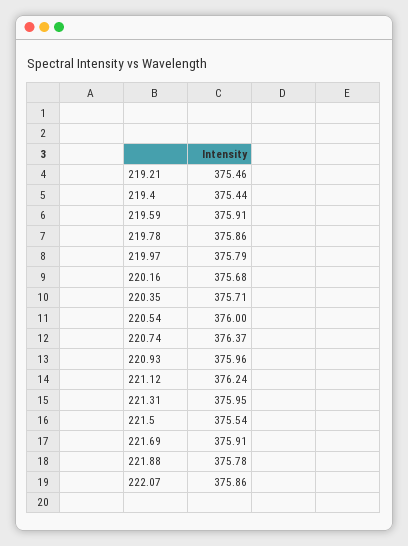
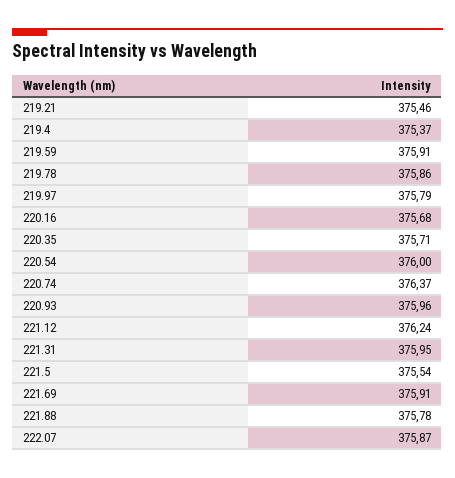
  {
    "219.21": 375.46,
-   "219.4": 375.44,
+   "219.4": 375.37,
    "219.59": 375.91,
    "219.78": 375.86,
    "219.97": 375.79,
    "220.16": 375.68,
    "220.35": 375.71,
    "220.54": 376,
    "220.74": 376.37,
    "220.93": 375.96,
    "221.12": 376.24,
    "221.31": 375.95,
    "221.5": 375.54,
    "221.69": 375.91,
    "221.88": 375.78,
-   "222.07": 375.86
+   "222.07": 375.87
  }

